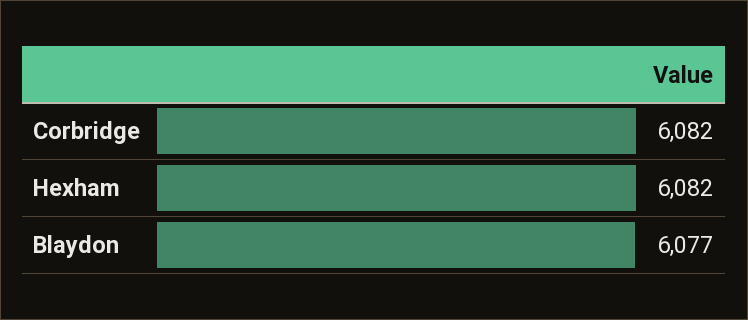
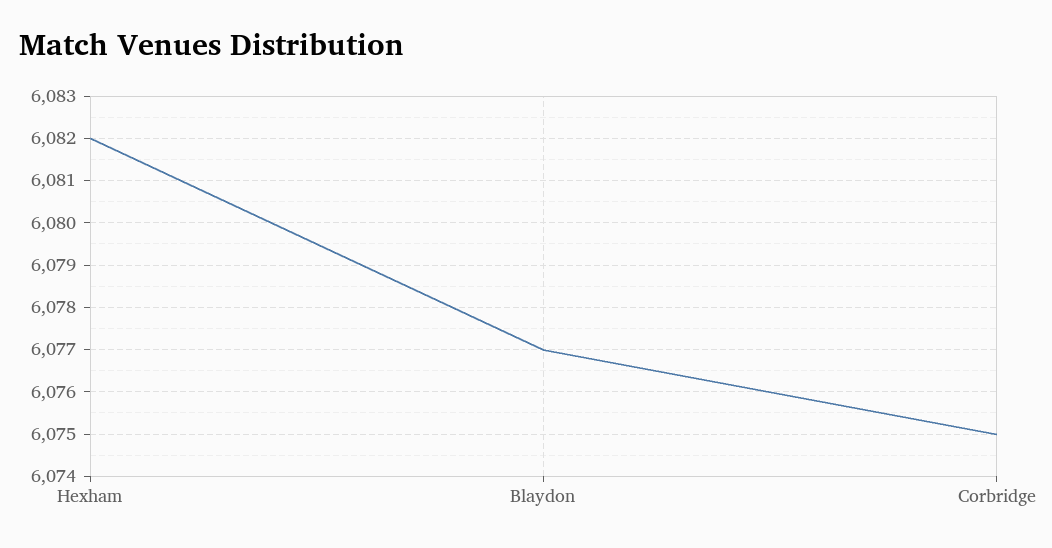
  {
-   "Corbridge": 6082,
+   "Corbridge": 6075,
    "Hexham": 6082,
    "Blaydon": 6077
  }

